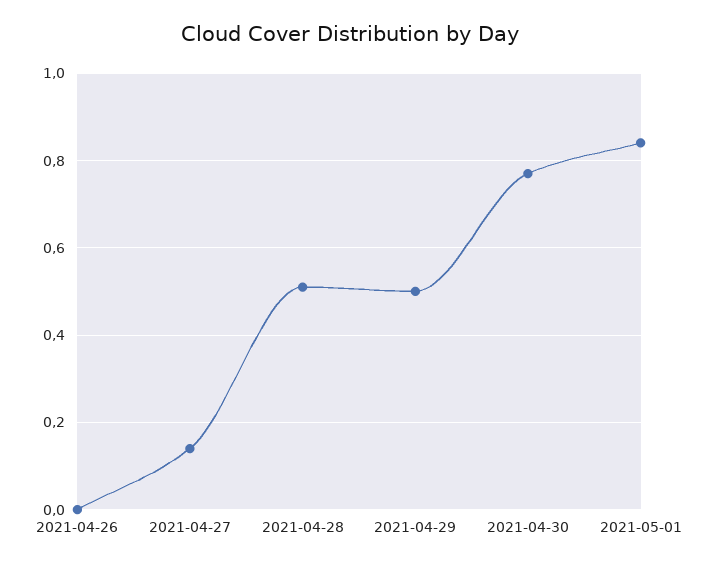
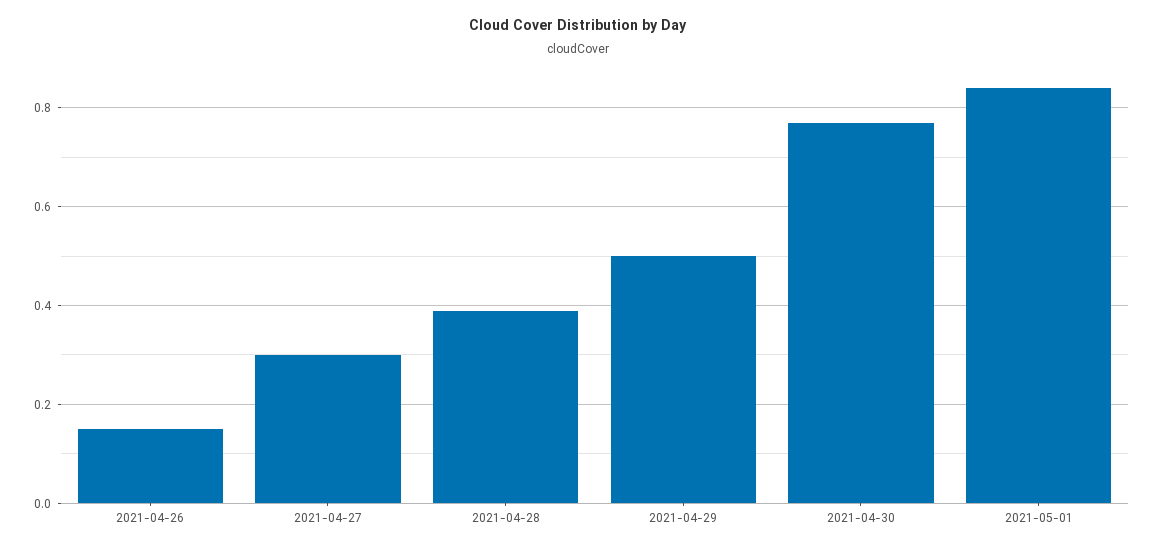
  {
-   "2021-04-26": 0,
+   "2021-04-26": 0.15,
-   "2021-04-27": 0.15,
+   "2021-04-27": 0.3,
-   "2021-04-28": 0.5,
+   "2021-04-28": 0.4,
    "2021-04-29": 0.5,
    "2021-04-30": 0.75,
    "2021-05-01": 0.85
  }

